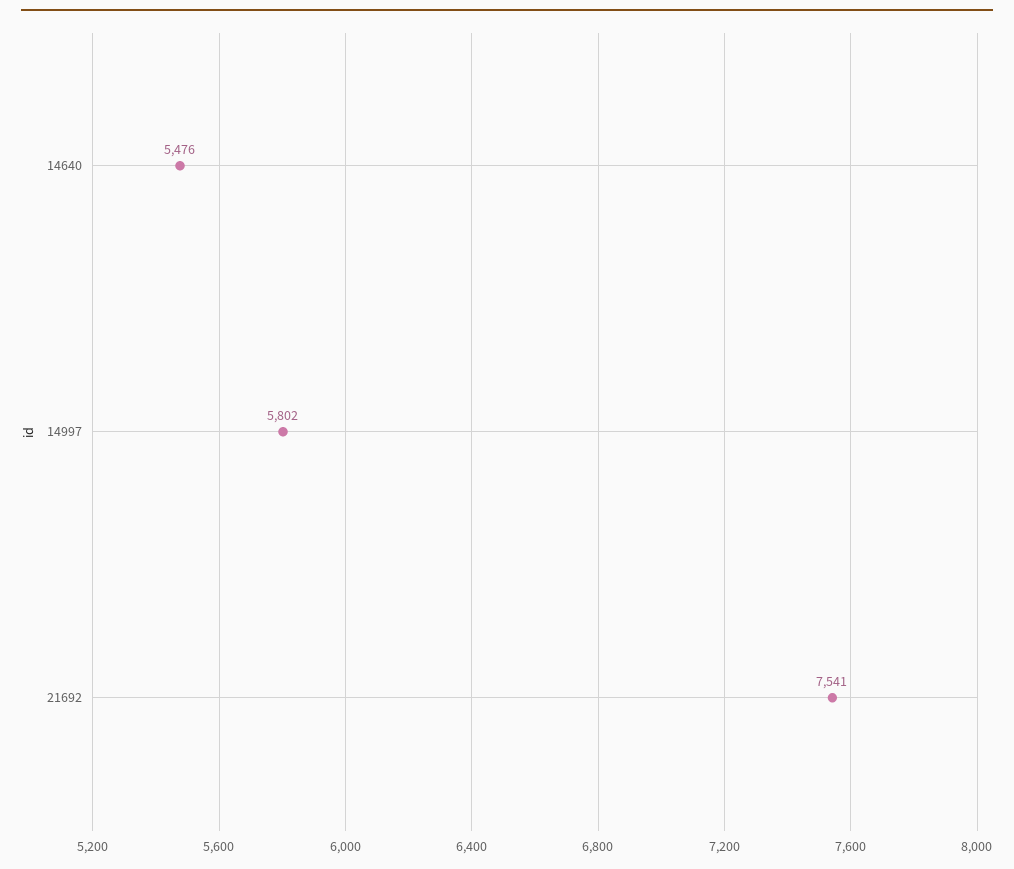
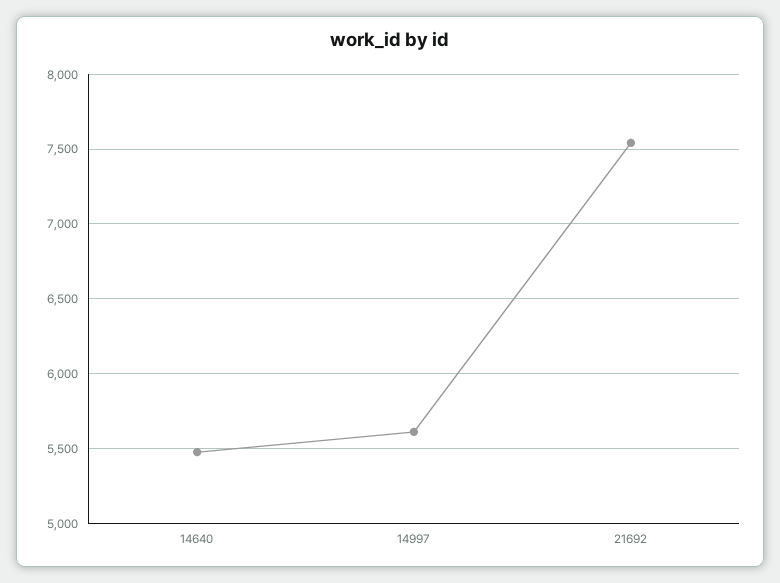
  {
    "14640": 5476,
-   "14997": 5802,
+   "14997": 5600,
    "21692": 7541
  }

